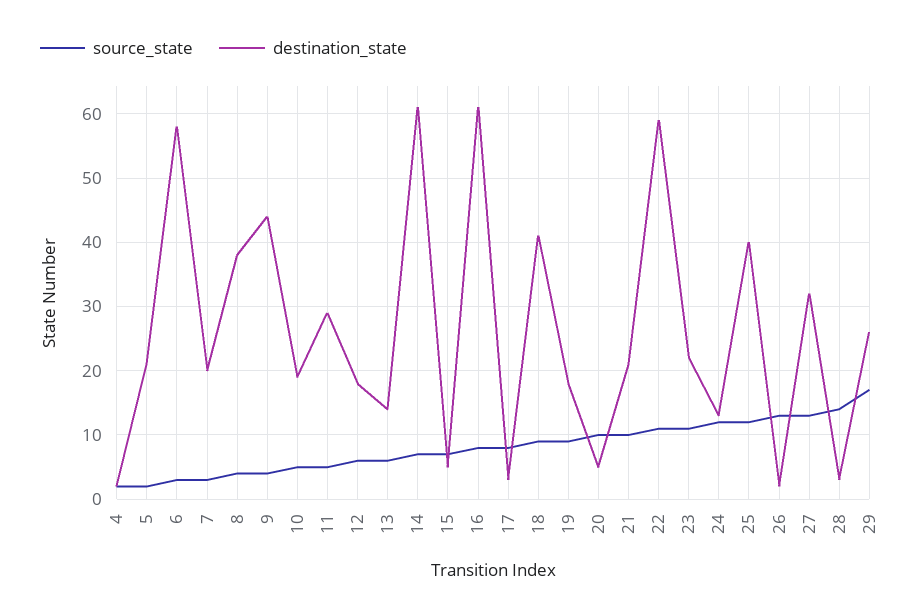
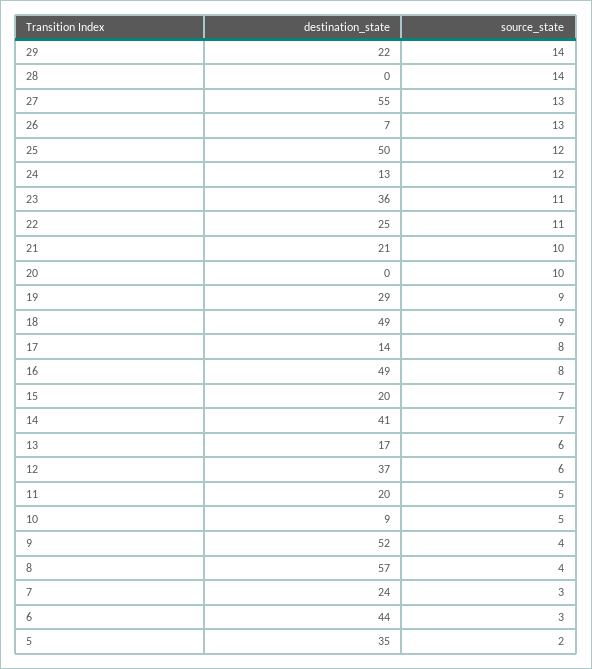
  {
    "source_state": {
-     "4": 2,
      "5": 2,
      "6": 3,
      "7": 3,
      "8": 4,
      "9": 4,
      "10": 5,
      "11": 5,
      "12": 6,
      "13": 6,
      "14": 7,
      "15": 7,
      "16": 8,
      "17": 8,
      "18": 9,
      "19": 9,
      "20": 10,
      "21": 10,
      "22": 11,
      "23": 11,
      "24": 12,
      "25": 12,
      "26": 13,
      "27": 13,
      "28": 14,
-     "29": 17
+     "29": 14
    },
    "destination_state": {
-     "4": 2,
-     "5": 21,
+     "5": 35,
-     "6": 58,
+     "6": 44,
-     "7": 20,
+     "7": 24,
-     "8": 38,
+     "8": 57,
-     "9": 44,
+     "9": 52,
-     "10": 19,
+     "10": 9,
-     "11": 29,
+     "11": 20,
-     "12": 18,
+     "12": 37,
-     "13": 14,
+     "13": 17,
-     "14": 61,
+     "14": 41,
-     "15": 5,
+     "15": 20,
-     "16": 61,
+     "16": 49,
-     "17": 3,
+     "17": 14,
-     "18": 41,
+     "18": 49,
-     "19": 18,
+     "19": 29,
-     "20": 5,
+     "20": 0,
      "21": 21,
-     "22": 59,
+     "22": 25,
-     "23": 22,
+     "23": 36,
      "24": 13,
-     "25": 40,
+     "25": 50,
-     "26": 2,
+     "26": 7,
-     "27": 32,
+     "27": 55,
-     "28": 3,
+     "28": 0,
-     "29": 26
+     "29": 22
    }
  }

